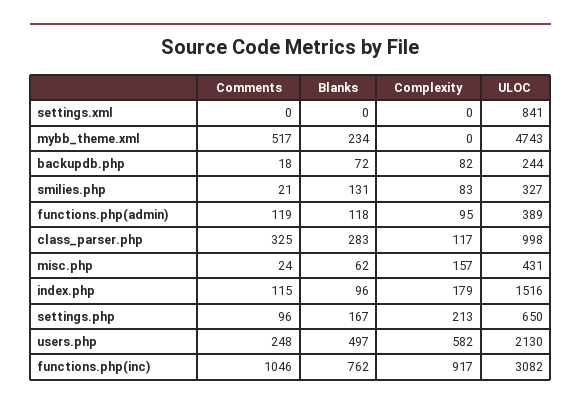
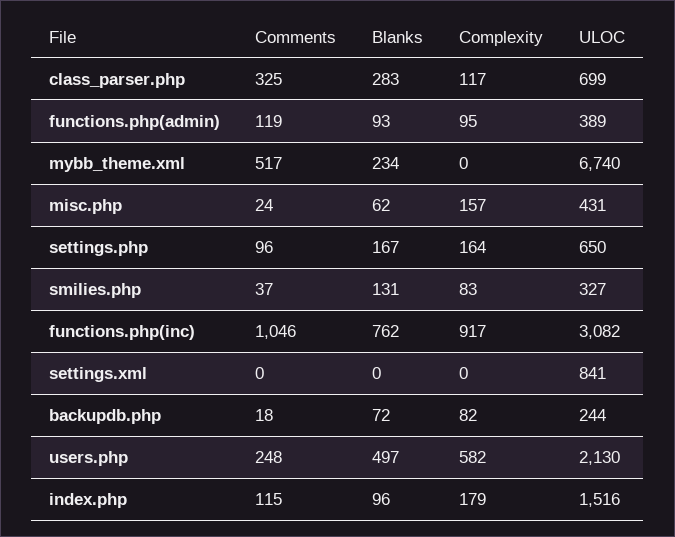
  {
    "Comments": {
      "settings.xml": 0,
      "mybb_theme.xml": 517,
      "backupdb.php": 18,
-     "smilies.php": 21,
+     "smilies.php": 37,
      "functions.php(admin)": 119,
      "class_parser.php": 325,
      "misc.php": 24,
      "index.php": 115,
      "settings.php": 96,
      "users.php": 248,
      "functions.php(inc)": 1046
    },
    "Blanks": {
      "settings.xml": 0,
      "mybb_theme.xml": 234,
      "backupdb.php": 72,
      "smilies.php": 131,
-     "functions.php(admin)": 118,
+     "functions.php(admin)": 93,
      "class_parser.php": 283,
      "misc.php": 62,
      "index.php": 96,
      "settings.php": 167,
      "users.php": 497,
      "functions.php(inc)": 762
    },
    "Complexity": {
      "settings.xml": 0,
      "mybb_theme.xml": 0,
      "backupdb.php": 82,
      "smilies.php": 83,
      "functions.php(admin)": 95,
      "class_parser.php": 117,
      "misc.php": 157,
      "index.php": 179,
-     "settings.php": 213,
+     "settings.php": 164,
      "users.php": 582,
      "functions.php(inc)": 917
    },
    "ULOC": {
      "settings.xml": 841,
-     "mybb_theme.xml": 4743,
+     "mybb_theme.xml": 6740,
      "backupdb.php": 244,
      "smilies.php": 327,
      "functions.php(admin)": 389,
-     "class_parser.php": 998,
+     "class_parser.php": 699,
      "misc.php": 431,
      "index.php": 1516,
      "settings.php": 650,
      "users.php": 2130,
      "functions.php(inc)": 3082
    }
  }

